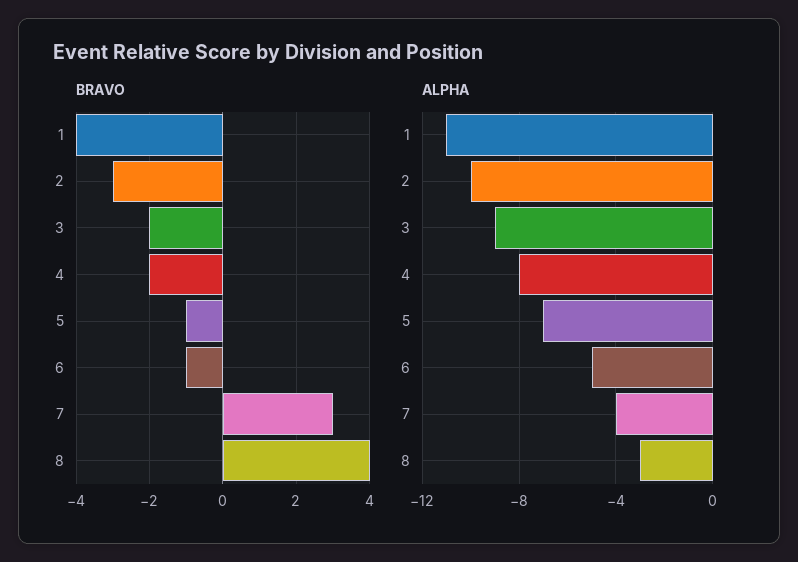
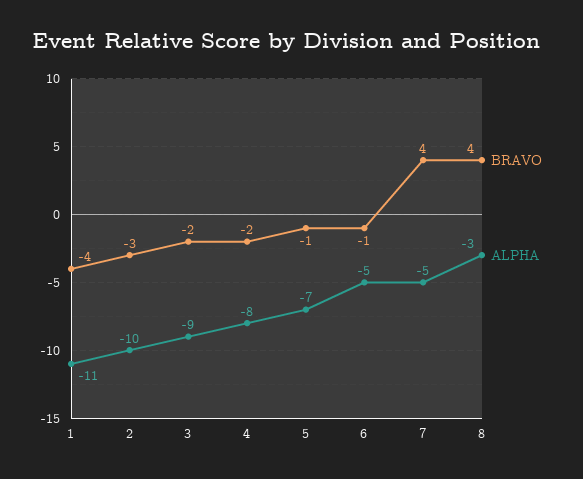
  {
    "BRAVO": {
      "1": -4,
      "2": -3,
      "3": -2,
      "4": -2,
      "5": -1,
      "6": -1,
-     "7": 3,
+     "7": 4,
      "8": 4
    },
    "ALPHA": {
      "1": -11,
      "2": -10,
      "3": -9,
      "4": -8,
      "5": -7,
      "6": -5,
-     "7": -4,
+     "7": -5,
      "8": -3
    }
  }

